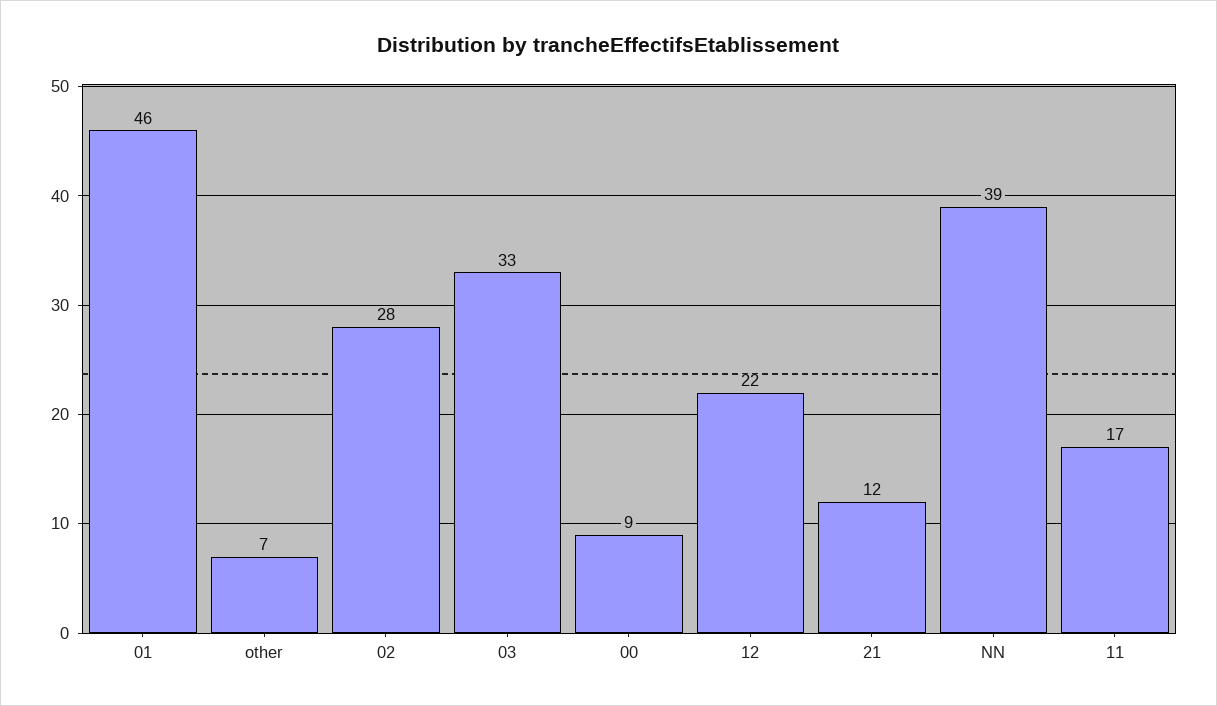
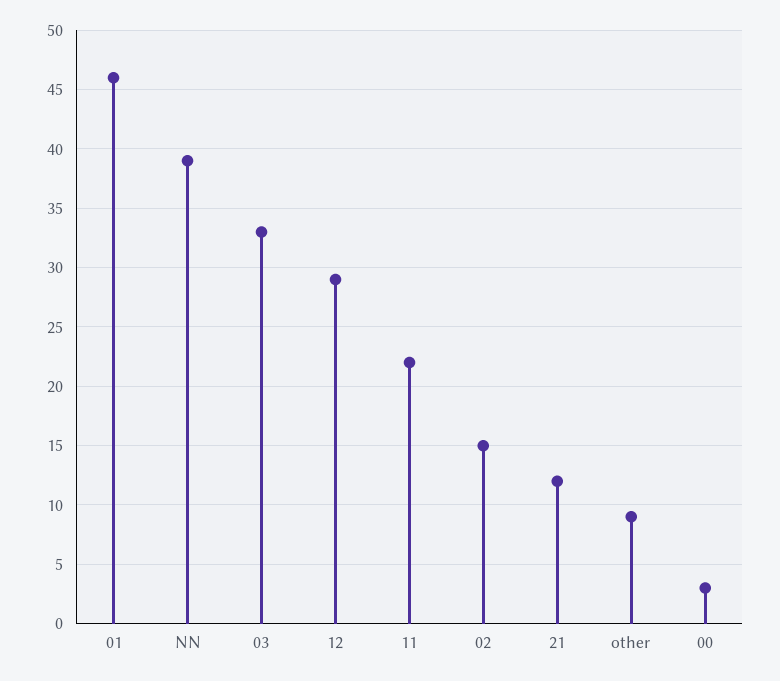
  {
    "01": 46,
-   "other": 7,
+   "other": 9,
-   "02": 28,
+   "02": 15,
    "03": 33,
-   "00": 9,
+   "00": 3,
-   "12": 22,
+   "12": 29,
    "21": 12,
    "NN": 39,
-   "11": 17
+   "11": 22
  }

